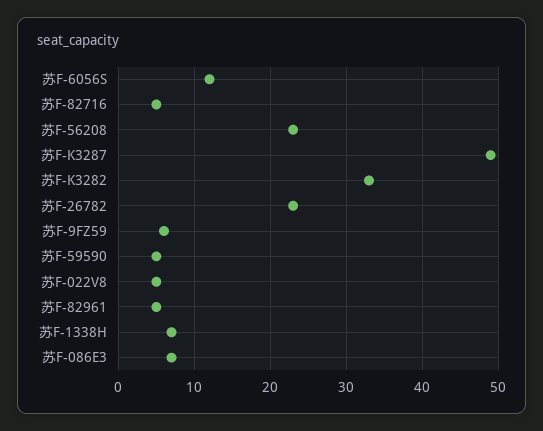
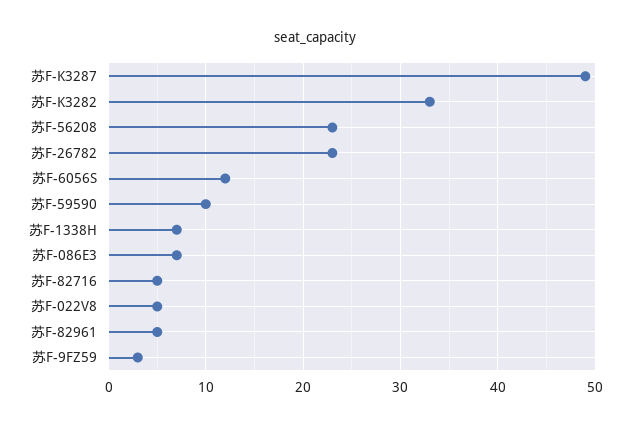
  {
    "苏F-6056S": 12,
    "苏F-82716": 5,
    "苏F-56208": 23,
    "苏F-K3287": 49,
    "苏F-K3282": 33,
    "苏F-26782": 23,
-   "苏F-9FZ59": 6,
+   "苏F-9FZ59": 3,
-   "苏F-59590": 5,
+   "苏F-59590": 10,
    "苏F-022V8": 5,
    "苏F-82961": 5,
    "苏F-1338H": 7,
    "苏F-086E3": 7
  }

